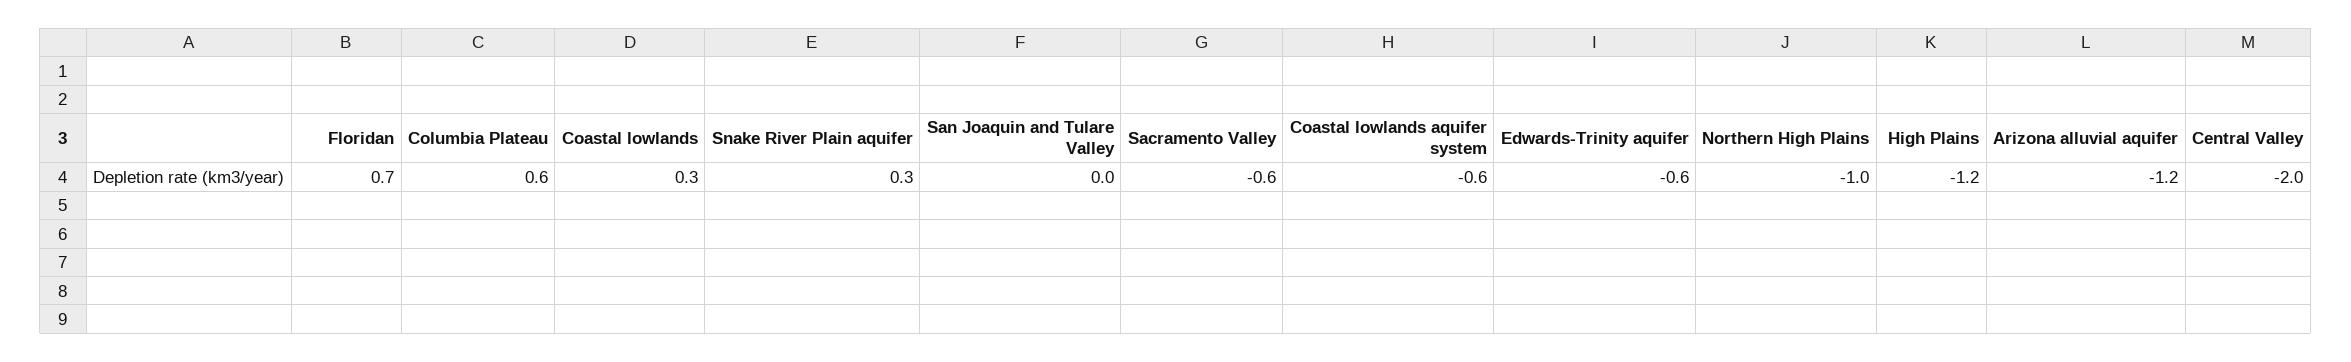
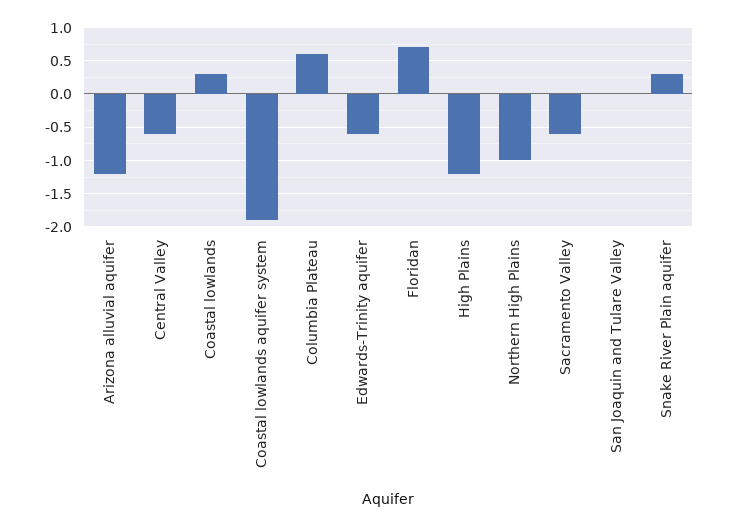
  {
    "Floridan": 0.7,
    "Columbia Plateau": 0.6,
    "Coastal lowlands": 0.3,
    "Snake River Plain aquifer": 0.3,
    "San Joaquin and Tulare Valley": 0,
    "Sacramento Valley": -0.6,
-   "Coastal lowlands aquifer system": -0.6,
+   "Coastal lowlands aquifer system": -1.9,
    "Edwards-Trinity aquifer": -0.6,
    "Northern High Plains": -1,
    "High Plains": -1.2,
    "Arizona alluvial aquifer": -1.2,
-   "Central Valley": -2
+   "Central Valley": -0.6
  }

